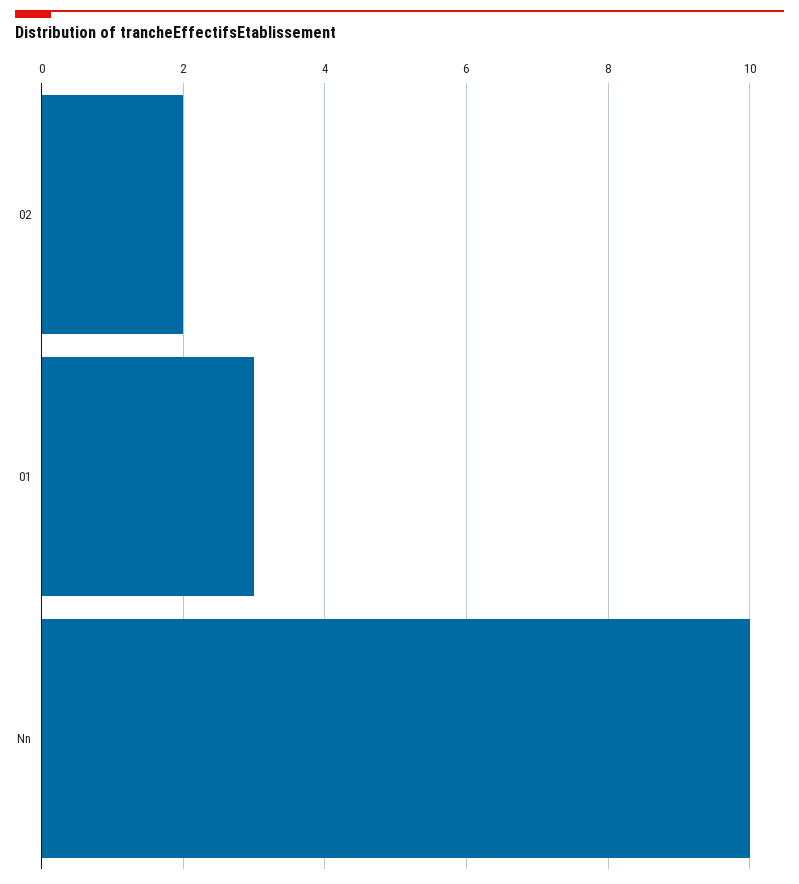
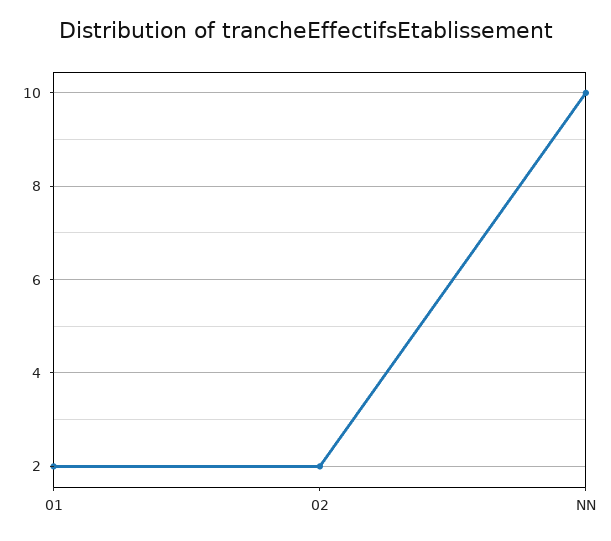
  {
    "02": 2,
-   "01": 3,
+   "01": 2,
    "Nn": 10
  }

